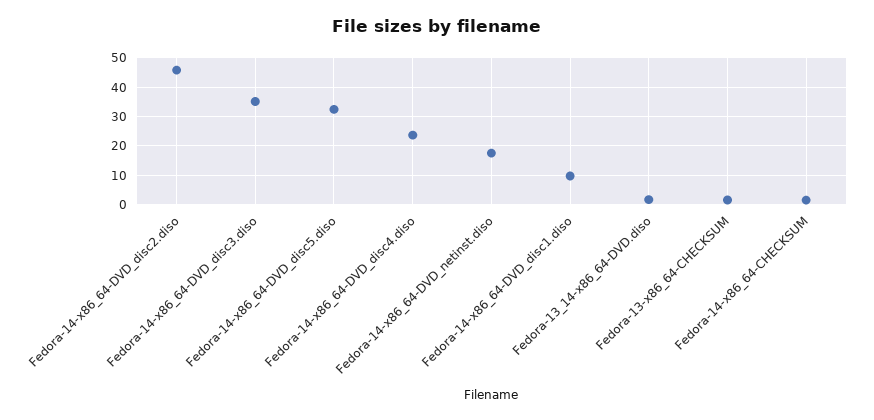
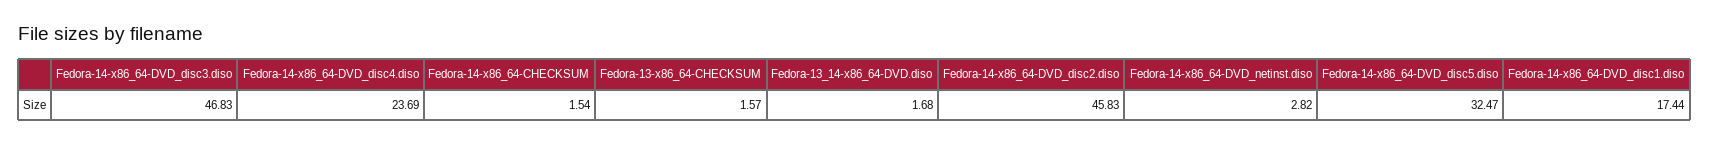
  {
    "Fedora-14-x86_64-DVD_disc2.diso": 45.83,
-   "Fedora-14-x86_64-DVD_disc3.diso": 35,
+   "Fedora-14-x86_64-DVD_disc3.diso": 46.83,
    "Fedora-14-x86_64-DVD_disc5.diso": 32.47,
    "Fedora-14-x86_64-DVD_disc4.diso": 23.69,
-   "Fedora-14-x86_64-DVD_netinst.diso": 17.5,
+   "Fedora-14-x86_64-DVD_netinst.diso": 2.82,
-   "Fedora-14-x86_64-DVD_disc1.diso": 10,
+   "Fedora-14-x86_64-DVD_disc1.diso": 17.44,
    "Fedora-13_14-x86_64-DVD.diso": 1.68,
    "Fedora-13-x86_64-CHECKSUM": 1.57,
    "Fedora-14-x86_64-CHECKSUM": 1.54
  }

